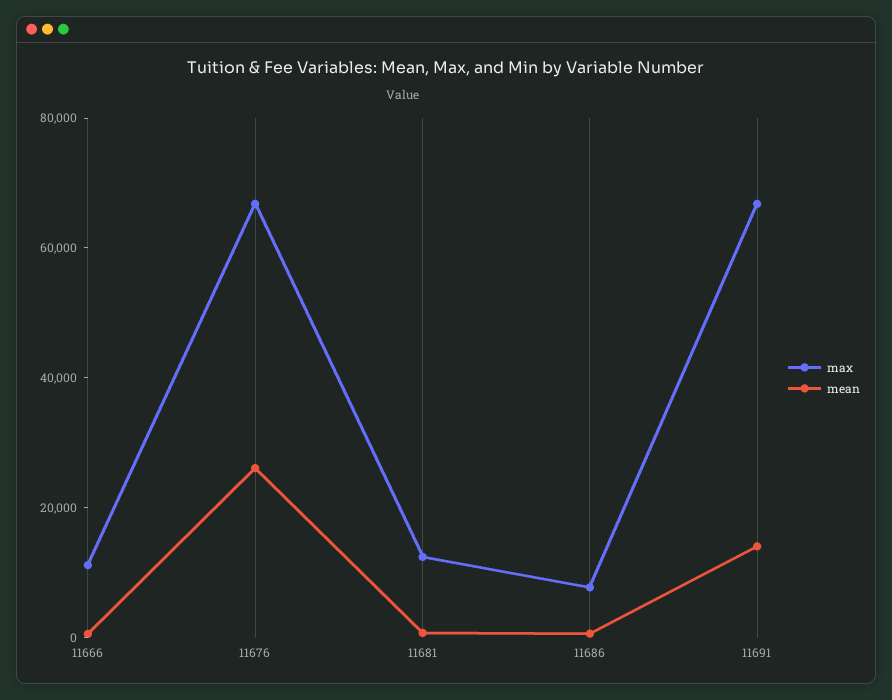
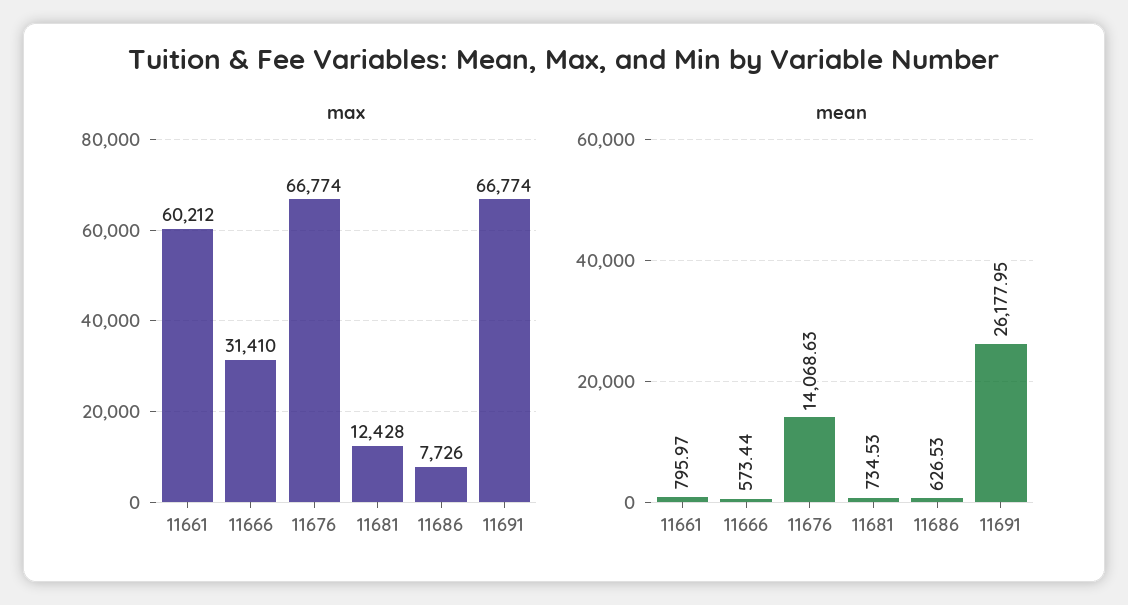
  {
    "max": {
-     "11666": 10000,
+     "11666": 31410,
      "11676": 66774,
      "11681": 12428,
      "11686": 7726,
-     "11691": 66774
+     "11691": 66774,
+     "11661": 60212
    },
    "mean": {
      "11666": 573.44,
-     "11676": 25000,
+     "11676": 14068.63,
      "11681": 734.53,
      "11686": 626.53,
-     "11691": 15000
+     "11691": 26177.95,
+     "11661": 795.97
    }
  }

